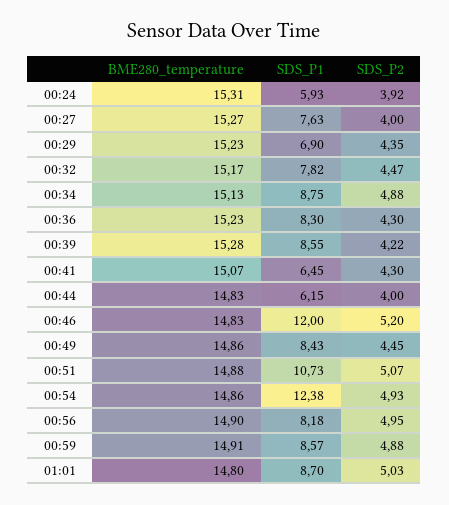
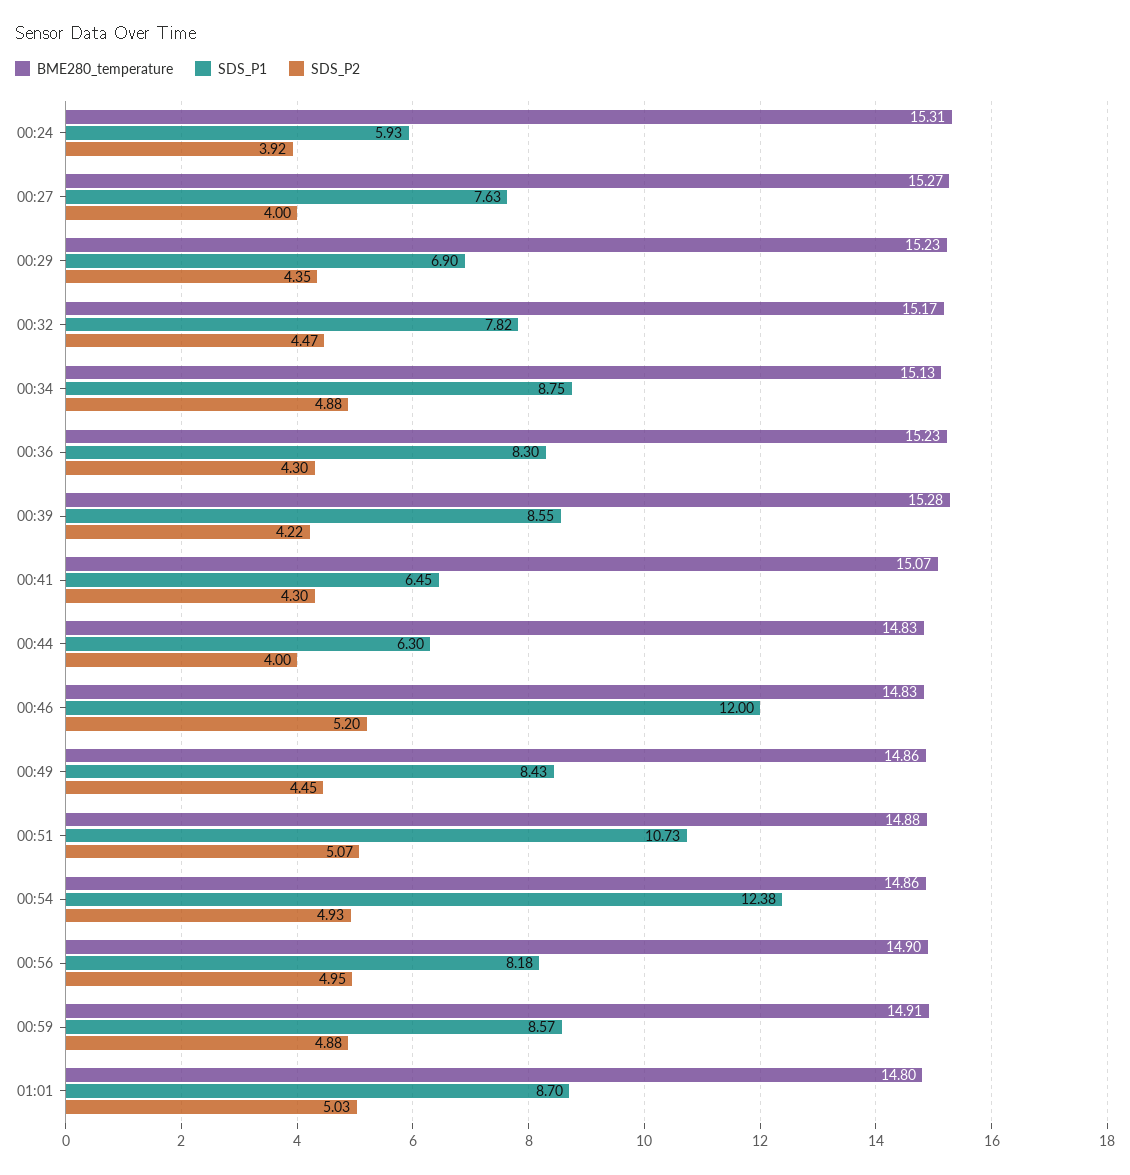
  {
    "BME280_temperature": {
      "00:24": 15.31,
      "00:27": 15.27,
      "00:29": 15.23,
      "00:32": 15.17,
      "00:34": 15.13,
      "00:36": 15.23,
      "00:39": 15.28,
      "00:41": 15.07,
      "00:44": 14.83,
      "00:46": 14.83,
      "00:49": 14.86,
      "00:51": 14.88,
      "00:54": 14.86,
      "00:56": 14.9,
      "00:59": 14.91,
      "01:01": 14.8
    },
    "SDS_P1": {
      "00:24": 5.93,
      "00:27": 7.63,
      "00:29": 6.9,
      "00:32": 7.82,
      "00:34": 8.75,
      "00:36": 8.3,
      "00:39": 8.55,
      "00:41": 6.45,
-     "00:44": 6.15,
+     "00:44": 6.3,
      "00:46": 12,
      "00:49": 8.43,
      "00:51": 10.73,
      "00:54": 12.38,
      "00:56": 8.18,
      "00:59": 8.57,
      "01:01": 8.7
    },
    "SDS_P2": {
      "00:24": 3.92,
      "00:27": 4,
      "00:29": 4.35,
      "00:32": 4.47,
      "00:34": 4.88,
      "00:36": 4.3,
      "00:39": 4.22,
      "00:41": 4.3,
      "00:44": 4,
      "00:46": 5.2,
      "00:49": 4.45,
      "00:51": 5.07,
      "00:54": 4.93,
      "00:56": 4.95,
      "00:59": 4.88,
      "01:01": 5.03
    }
  }

